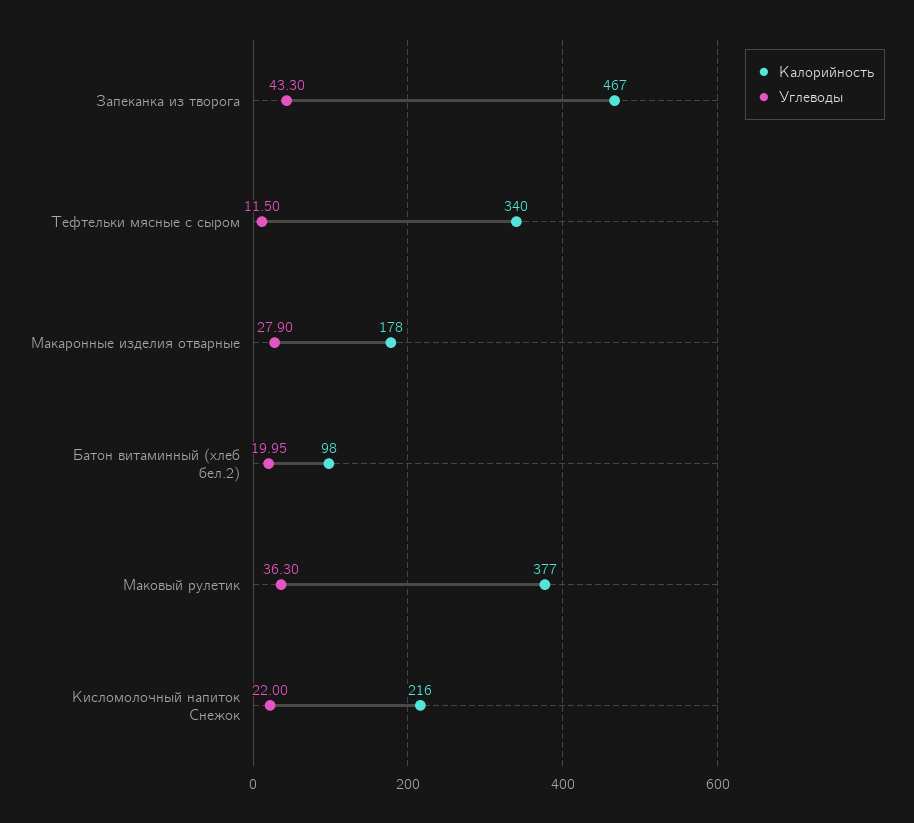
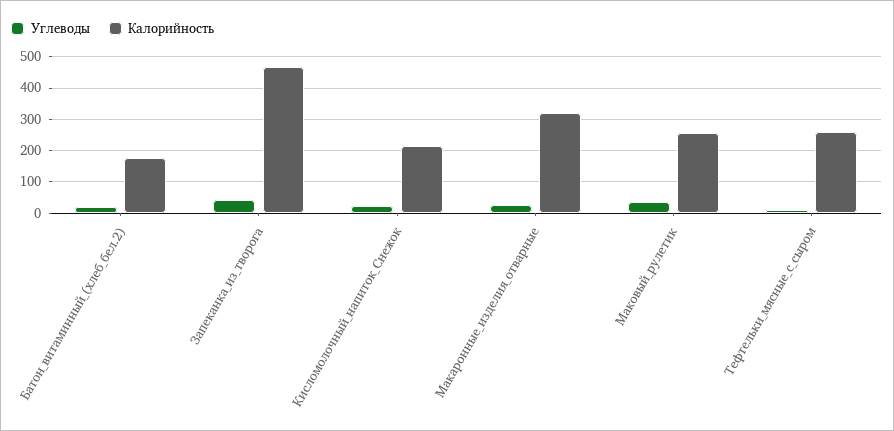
  {
    "Калорийность": {
      "Запеканка из творога": 467,
-     "Тефтельки мясные с сыром": 340,
+     "Тефтельки мясные с сыром": 260,
-     "Макаронные изделия отварные": 178,
+     "Макаронные изделия отварные": 320,
-     "Батон витаминный (хлеб бел.2)": 98,
+     "Батон витаминный (хлеб бел.2)": 180,
-     "Маковый рулетик": 377,
+     "Маковый рулетик": 260,
      "Кисломолочный напиток Снежок": 216
    },
    "Углеводы": {
      "Запеканка из творога": 43.3,
      "Тефтельки мясные с сыром": 11.5,
      "Макаронные изделия отварные": 27.9,
      "Батон витаминный (хлеб бел.2)": 19.95,
      "Маковый рулетик": 36.3,
      "Кисломолочный напиток Снежок": 22
    }
  }

